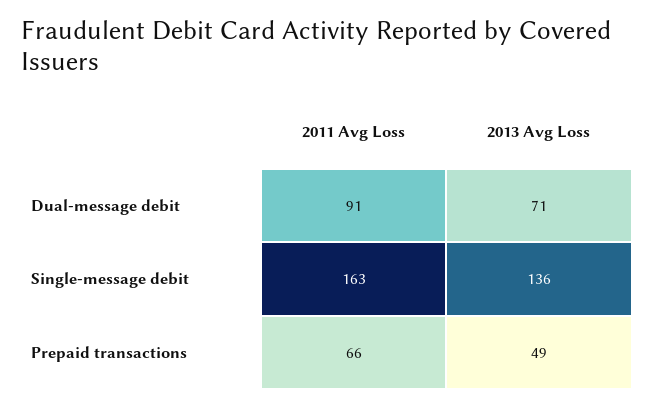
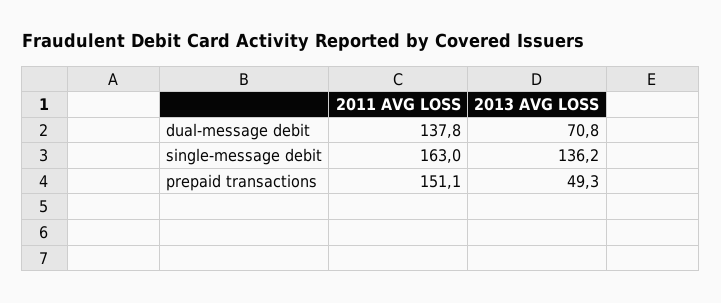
  {
    "2011 Avg Loss": {
-     "Dual-message debit": 91,
+     "Dual-message debit": 137.8,
      "Single-message debit": 163,
-     "Prepaid transactions": 66
+     "Prepaid transactions": 151.1
    },
    "2013 Avg Loss": {
      "Dual-message debit": 70.8,
      "Single-message debit": 136.2,
      "Prepaid transactions": 49.3
    }
  }

